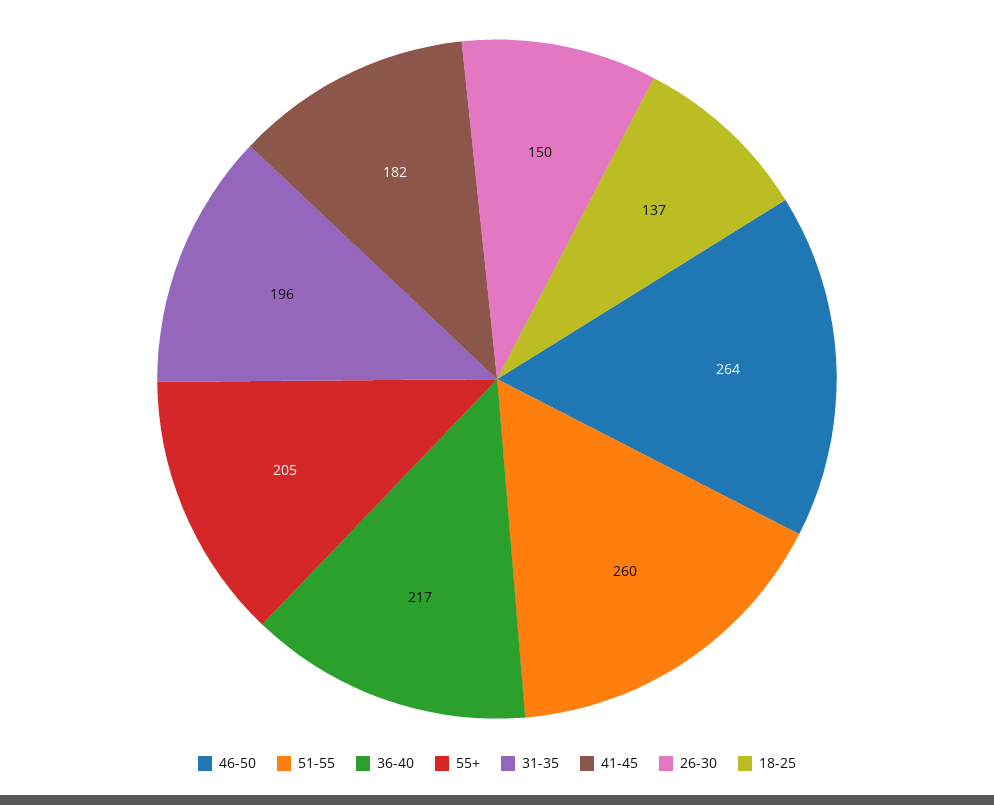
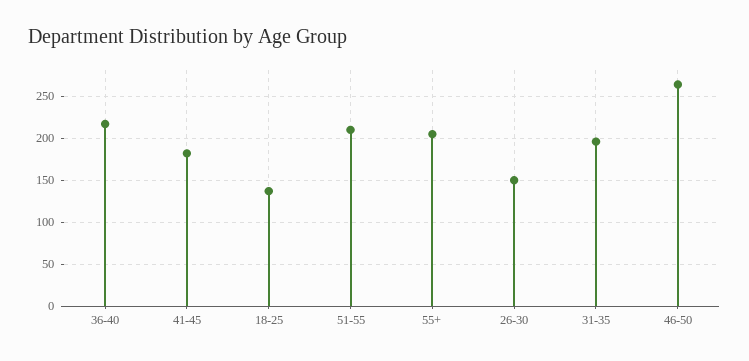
  {
    "46-50": 264,
-   "51-55": 260,
+   "51-55": 210,
    "36-40": 217,
    "55+": 205,
    "31-35": 196,
    "41-45": 182,
    "26-30": 150,
    "18-25": 137
  }

